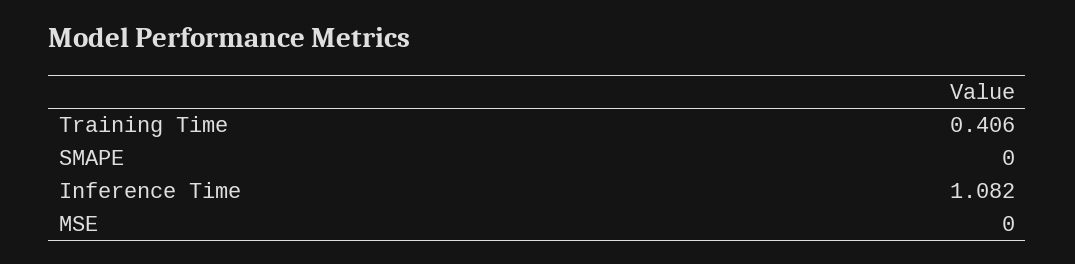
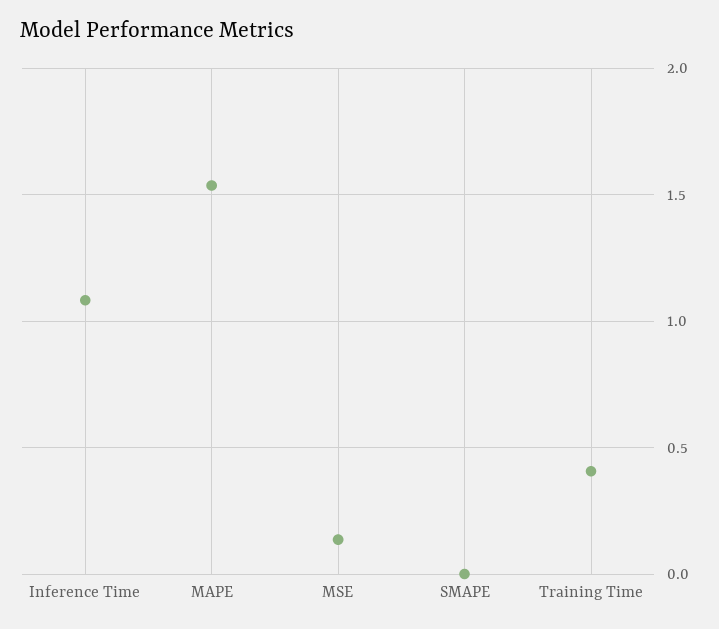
  {
    "Training Time": 0.406,
    "SMAPE": 0,
    "Inference Time": 1.082,
-   "MSE": 0
+   "MSE": 0.15,
+   "MAPE": 1.55
  }

